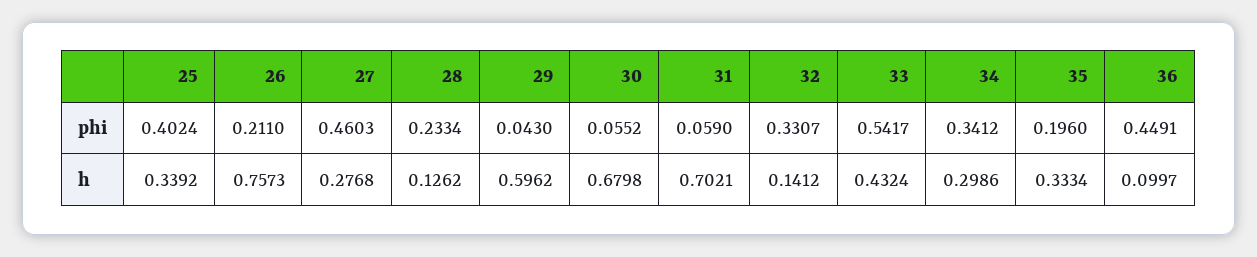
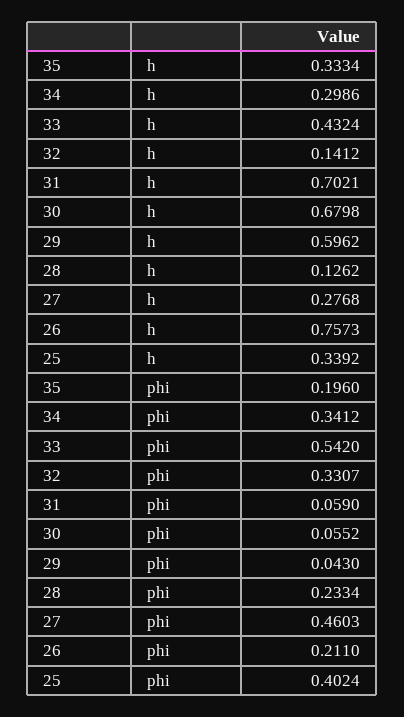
  {
    "25": {
      "phi": 0.4024,
      "h": 0.3392
    },
    "26": {
      "phi": 0.211,
      "h": 0.7573
    },
    "27": {
      "phi": 0.4603,
      "h": 0.2768
    },
    "28": {
      "phi": 0.2334,
      "h": 0.1262
    },
    "29": {
      "phi": 0.043,
      "h": 0.5962
    },
    "30": {
      "phi": 0.0552,
      "h": 0.6798
    },
    "31": {
      "phi": 0.059,
      "h": 0.7021
    },
    "32": {
      "phi": 0.3307,
      "h": 0.1412
    },
    "33": {
-     "phi": 0.5417,
+     "phi": 0.542,
      "h": 0.4324
    },
    "34": {
      "phi": 0.3412,
      "h": 0.2986
    },
    "35": {
      "phi": 0.196,
      "h": 0.3334
-   },
+   }
-   "36": {
-     "phi": 0.4491,
-     "h": 0.0997
-   }
  }

